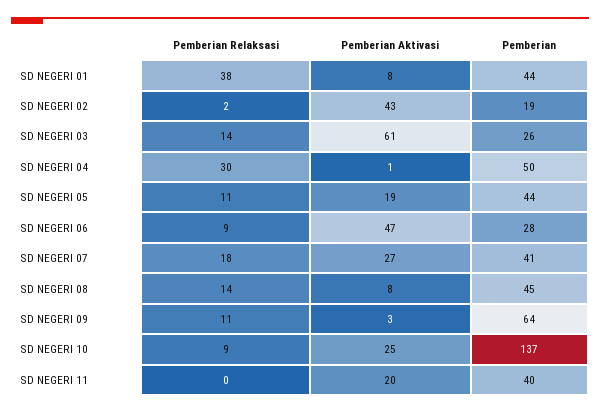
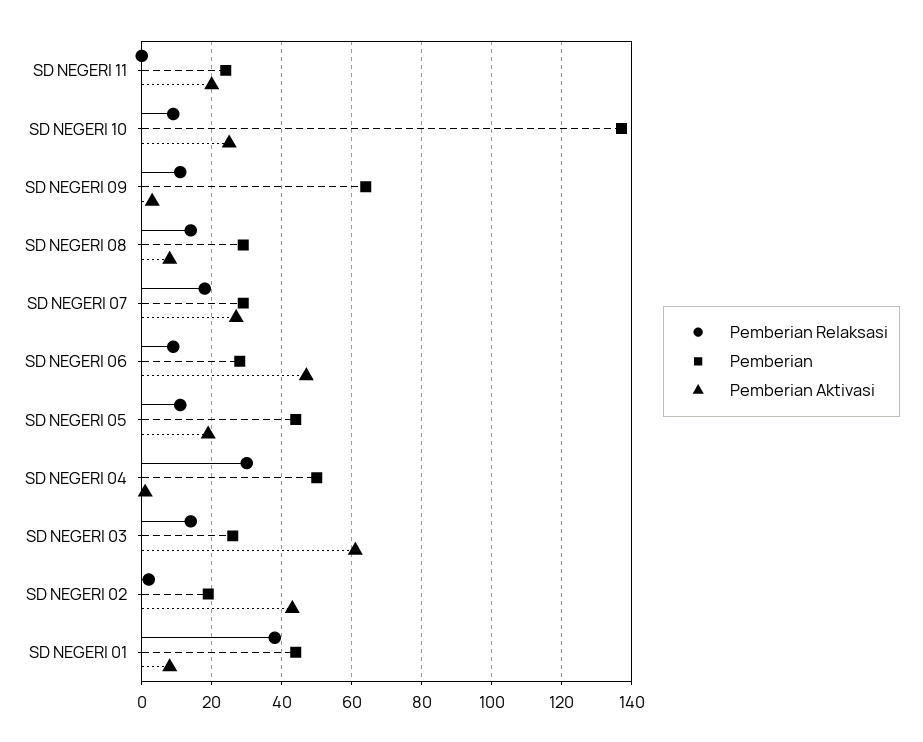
  {
    "Pemberian Relaksasi": {
      "SD NEGERI 01": 38,
      "SD NEGERI 02": 2,
      "SD NEGERI 03": 14,
      "SD NEGERI 04": 30,
      "SD NEGERI 05": 11,
      "SD NEGERI 06": 9,
      "SD NEGERI 07": 18,
      "SD NEGERI 08": 14,
      "SD NEGERI 09": 11,
      "SD NEGERI 10": 9,
      "SD NEGERI 11": 0
    },
    "Pemberian Aktivasi": {
      "SD NEGERI 01": 8,
      "SD NEGERI 02": 43,
      "SD NEGERI 03": 61,
      "SD NEGERI 04": 1,
      "SD NEGERI 05": 19,
      "SD NEGERI 06": 47,
      "SD NEGERI 07": 27,
      "SD NEGERI 08": 8,
      "SD NEGERI 09": 3,
      "SD NEGERI 10": 25,
      "SD NEGERI 11": 20
    },
    "Pemberian": {
      "SD NEGERI 01": 44,
      "SD NEGERI 02": 19,
      "SD NEGERI 03": 26,
      "SD NEGERI 04": 50,
      "SD NEGERI 05": 44,
      "SD NEGERI 06": 28,
-     "SD NEGERI 07": 41,
+     "SD NEGERI 07": 30,
-     "SD NEGERI 08": 45,
+     "SD NEGERI 08": 30,
      "SD NEGERI 09": 64,
      "SD NEGERI 10": 137,
-     "SD NEGERI 11": 40
+     "SD NEGERI 11": 25
    }
  }

